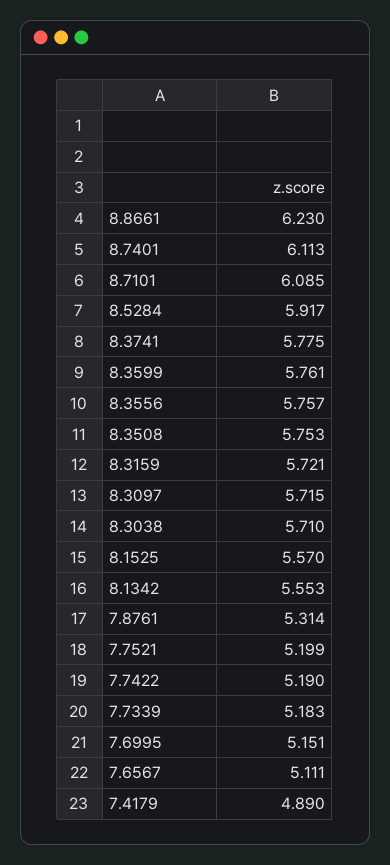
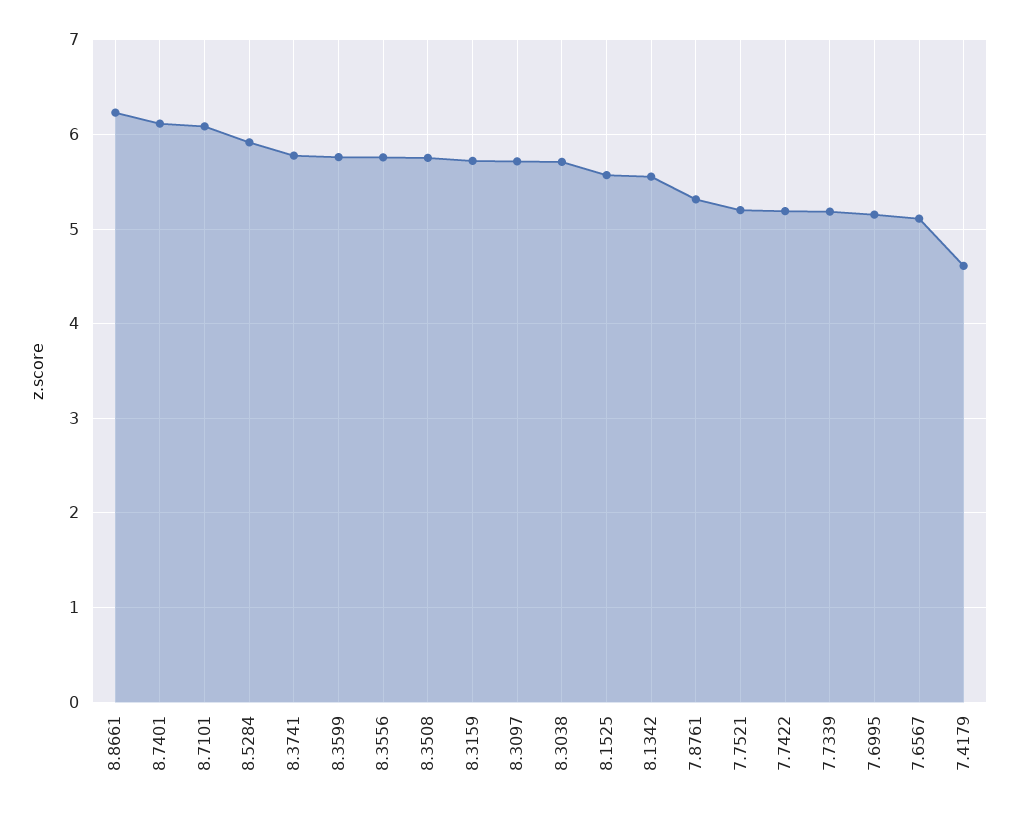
  {
    "8.8661": 6.23,
    "8.7401": 6.113,
    "8.7101": 6.085,
    "8.5284": 5.917,
    "8.3741": 5.775,
    "8.3599": 5.761,
    "8.3556": 5.757,
    "8.3508": 5.753,
    "8.3159": 5.721,
    "8.3097": 5.715,
    "8.3038": 5.71,
    "8.1525": 5.57,
    "8.1342": 5.553,
    "7.8761": 5.314,
    "7.7521": 5.199,
    "7.7422": 5.19,
    "7.7339": 5.183,
    "7.6995": 5.151,
    "7.6567": 5.111,
-   "7.4179": 4.89
+   "7.4179": 4.6
  }

